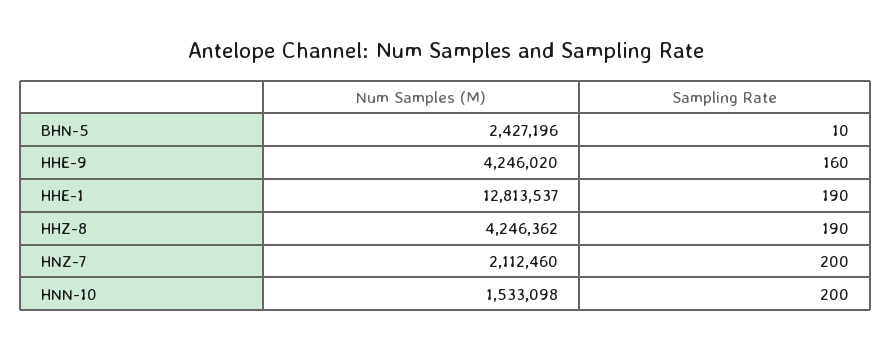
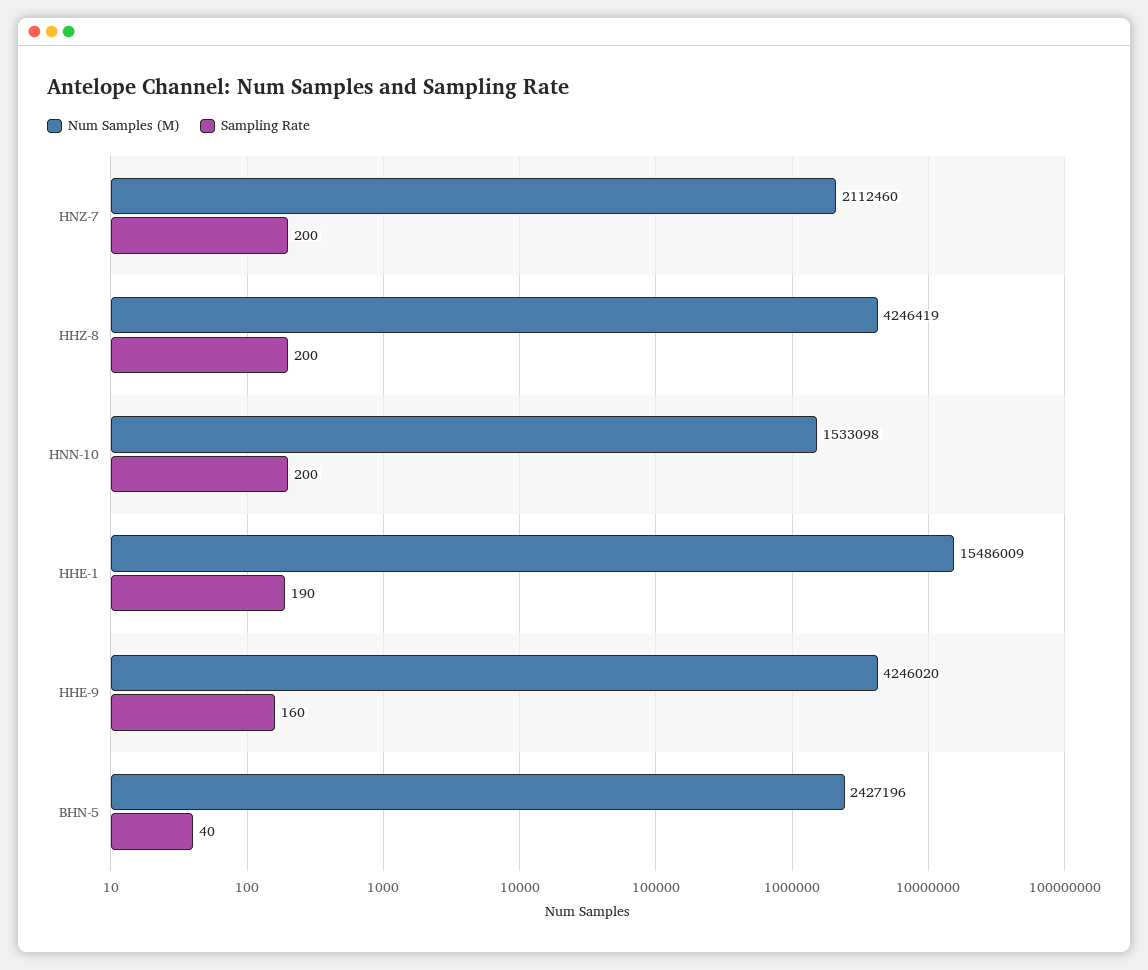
  {
    "Num Samples (M)": {
      "BHN-5": 2427196,
      "HHE-9": 4246020,
-     "HHE-1": 12813537,
+     "HHE-1": 15486009,
-     "HHZ-8": 4246362,
+     "HHZ-8": 4246419,
      "HNZ-7": 2112460,
      "HNN-10": 1533098
    },
    "Sampling Rate": {
-     "BHN-5": 10,
+     "BHN-5": 40,
      "HHE-9": 160,
      "HHE-1": 190,
-     "HHZ-8": 190,
+     "HHZ-8": 200,
      "HNZ-7": 200,
      "HNN-10": 200
    }
  }

